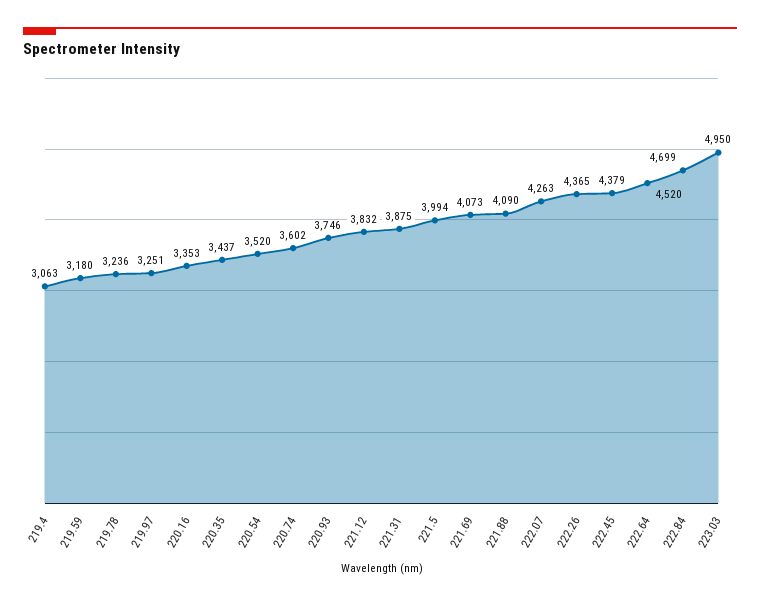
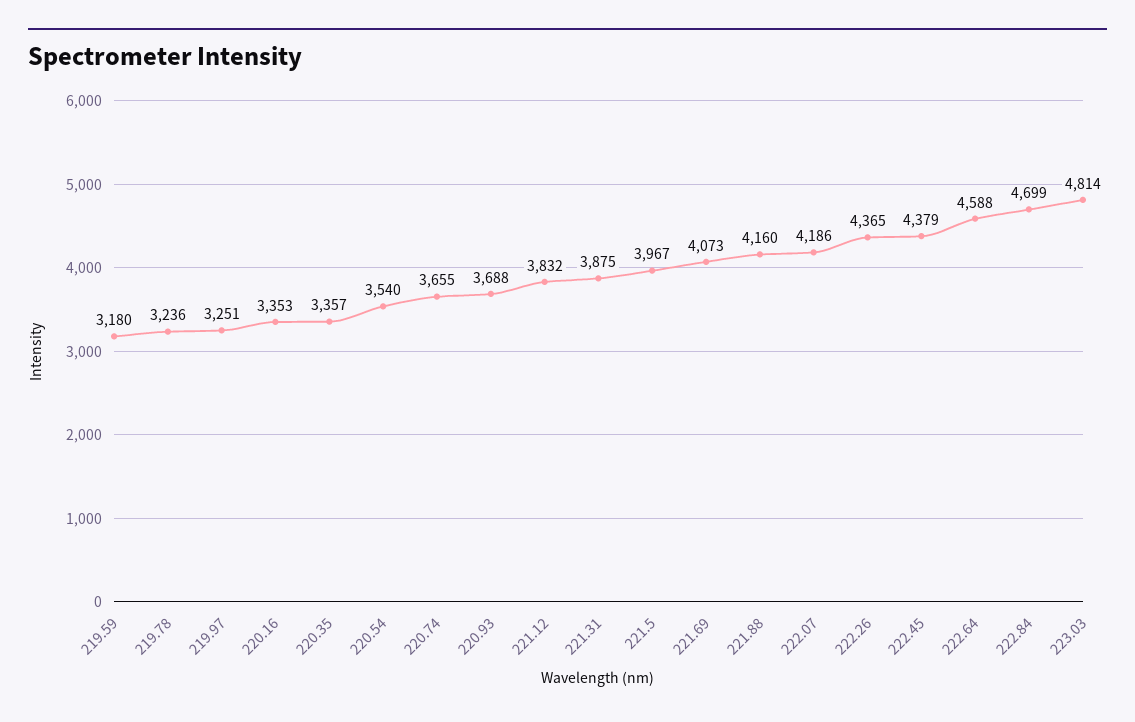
  {
-   "219.4": 3063,
    "219.59": 3180,
    "219.78": 3236,
    "219.97": 3251,
    "220.16": 3353,
-   "220.35": 3437,
+   "220.35": 3357,
-   "220.54": 3520,
+   "220.54": 3540,
-   "220.74": 3602,
+   "220.74": 3655,
-   "220.93": 3746,
+   "220.93": 3688,
    "221.12": 3832,
    "221.31": 3875,
-   "221.5": 3994,
+   "221.5": 3967,
    "221.69": 4073,
-   "221.88": 4090,
+   "221.88": 4160,
-   "222.07": 4263,
+   "222.07": 4186,
    "222.26": 4365,
    "222.45": 4379,
-   "222.64": 4520,
+   "222.64": 4588,
    "222.84": 4699,
-   "223.03": 4950
+   "223.03": 4814
  }

